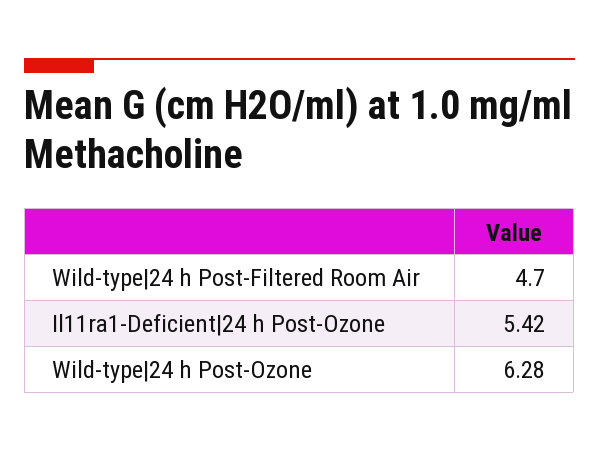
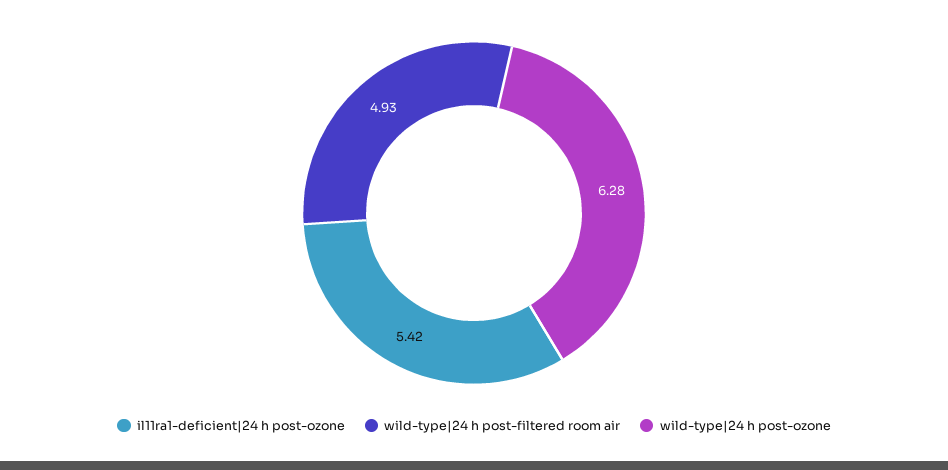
  {
-   "Wild-type|24 h Post-Filtered Room Air": 4.7,
+   "Wild-type|24 h Post-Filtered Room Air": 4.93,
    "Il11ra1-Deficient|24 h Post-Ozone": 5.42,
    "Wild-type|24 h Post-Ozone": 6.28
  }

